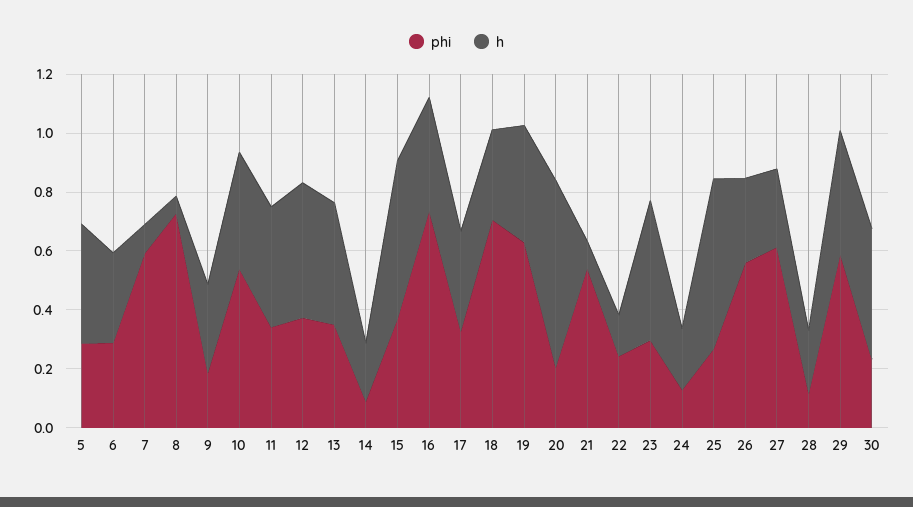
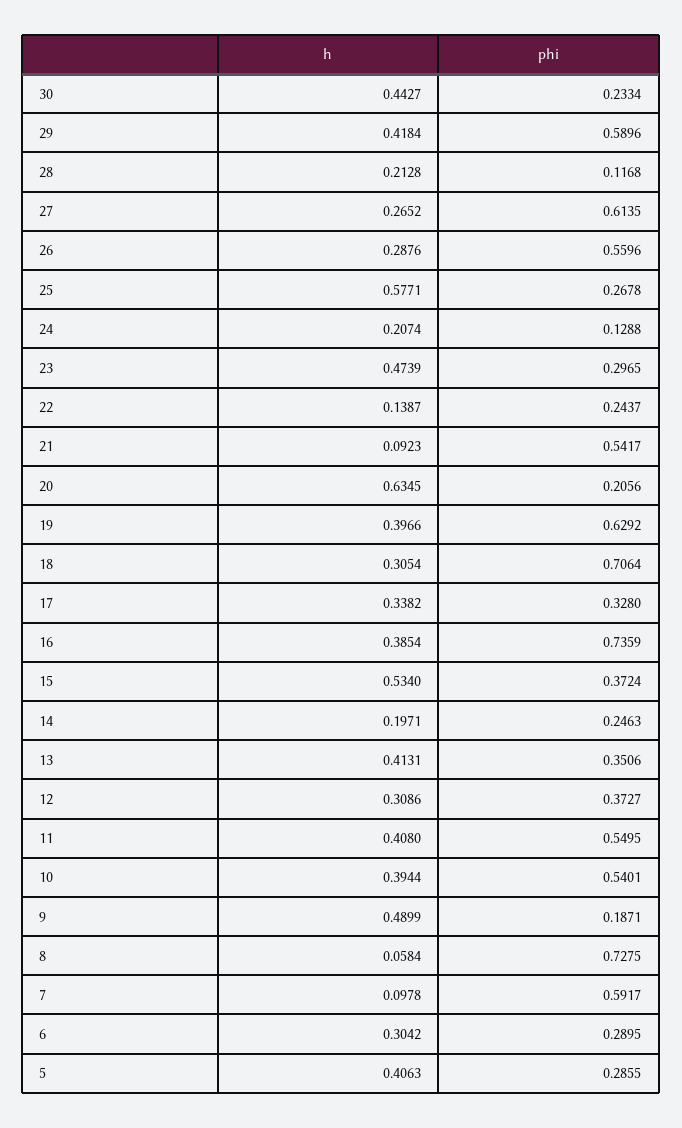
  {
    "phi": {
      "5": 0.2855,
      "6": 0.2895,
      "7": 0.5917,
      "8": 0.7275,
      "9": 0.1871,
      "10": 0.5401,
-     "11": 0.35,
+     "11": 0.5495,
      "12": 0.3727,
      "13": 0.3506,
-     "14": 0.1,
+     "14": 0.2463,
      "15": 0.3724,
      "16": 0.7359,
      "17": 0.328,
      "18": 0.7064,
      "19": 0.6292,
      "20": 0.2056,
      "21": 0.5417,
      "22": 0.2437,
      "23": 0.2965,
      "24": 0.1288,
      "25": 0.2678,
      "26": 0.5596,
      "27": 0.6135,
      "28": 0.1168,
      "29": 0.5896,
      "30": 0.2334
    },
    "h": {
      "5": 0.4063,
      "6": 0.3042,
      "7": 0.0978,
      "8": 0.0584,
-     "9": 0.3,
+     "9": 0.4899,
      "10": 0.3944,
      "11": 0.408,
-     "12": 0.45,
+     "12": 0.3086,
      "13": 0.4131,
      "14": 0.1971,
      "15": 0.534,
      "16": 0.3854,
      "17": 0.3382,
      "18": 0.3054,
      "19": 0.3966,
      "20": 0.6345,
      "21": 0.0923,
      "22": 0.1387,
      "23": 0.4739,
      "24": 0.2074,
      "25": 0.5771,
      "26": 0.2876,
      "27": 0.2652,
      "28": 0.2128,
      "29": 0.4184,
      "30": 0.4427
    }
  }

